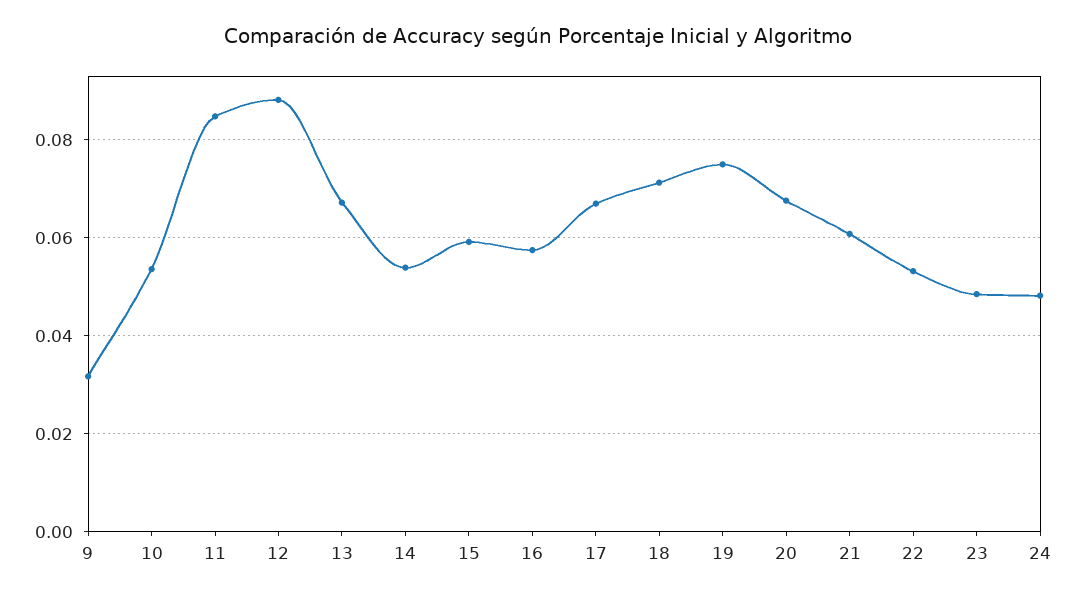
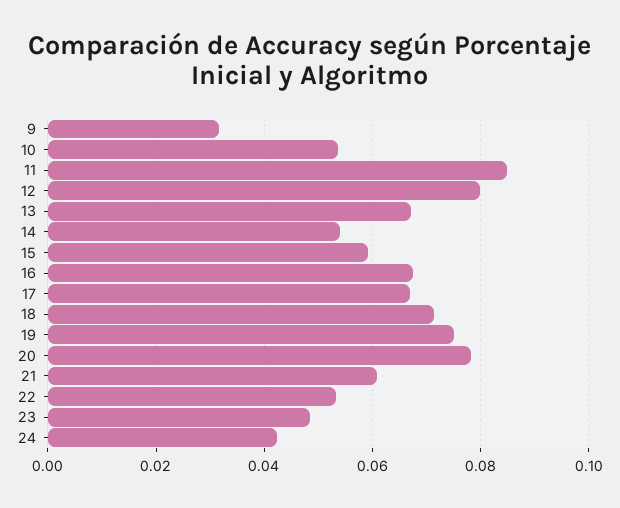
  {
    "9": 0.032,
    "10": 0.054,
    "11": 0.084,
-   "12": 0.088,
+   "12": 0.08,
    "13": 0.068,
    "14": 0.054,
    "15": 0.06,
-   "16": 0.058,
+   "16": 0.068,
    "17": 0.068,
    "18": 0.072,
    "19": 0.076,
-   "20": 0.068,
+   "20": 0.078,
    "21": 0.06,
    "22": 0.054,
    "23": 0.048,
-   "24": 0.048
+   "24": 0.042
  }

